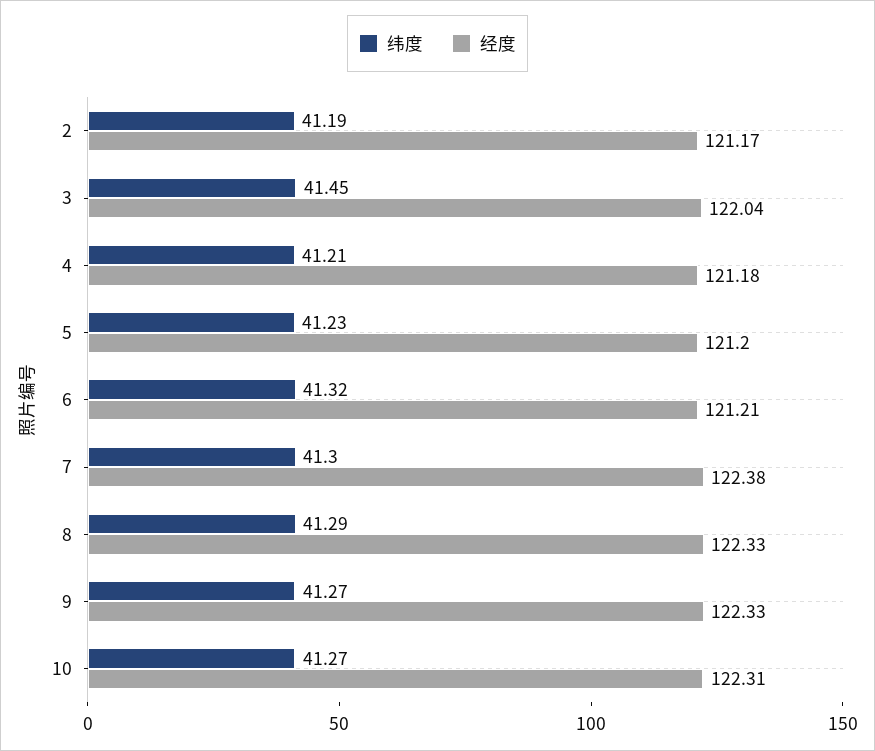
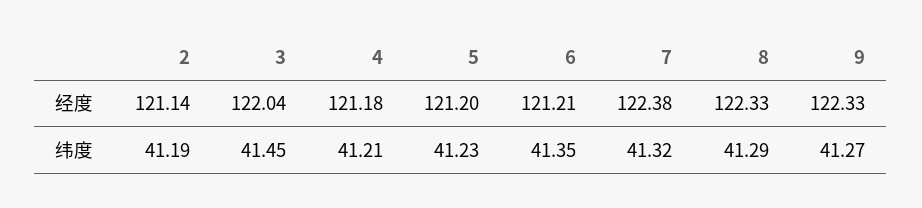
  {
    "纬度": {
      "2": 41.19,
      "3": 41.45,
      "4": 41.21,
      "5": 41.23,
-     "6": 41.32,
+     "6": 41.35,
-     "7": 41.3,
+     "7": 41.32,
      "8": 41.29,
-     "9": 41.27,
+     "9": 41.27
-     "10": 41.27
    },
    "经度": {
-     "2": 121.17,
+     "2": 121.14,
      "3": 122.04,
      "4": 121.18,
      "5": 121.2,
      "6": 121.21,
      "7": 122.38,
      "8": 122.33,
-     "9": 122.33,
+     "9": 122.33
-     "10": 122.31
    }
  }

